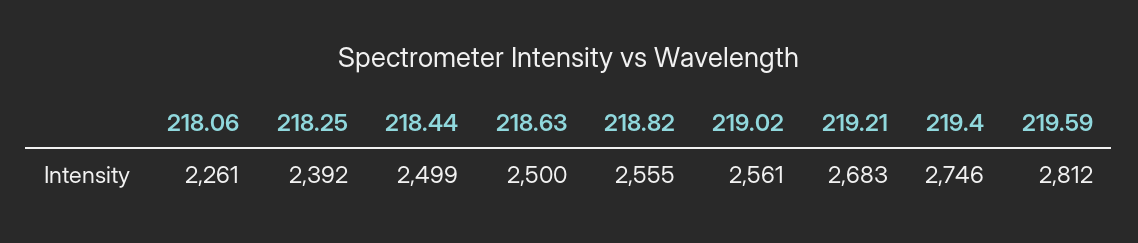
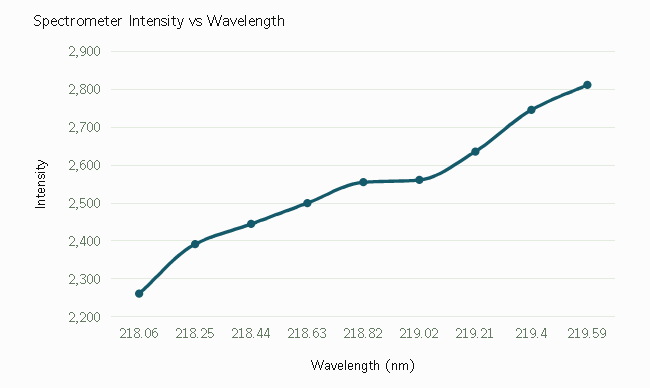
  {
    "218.06": 2261,
    "218.25": 2392,
-   "218.44": 2499,
+   "218.44": 2440,
    "218.63": 2500,
    "218.82": 2555,
    "219.02": 2561,
-   "219.21": 2683,
+   "219.21": 2640,
    "219.4": 2746,
    "219.59": 2812
  }

